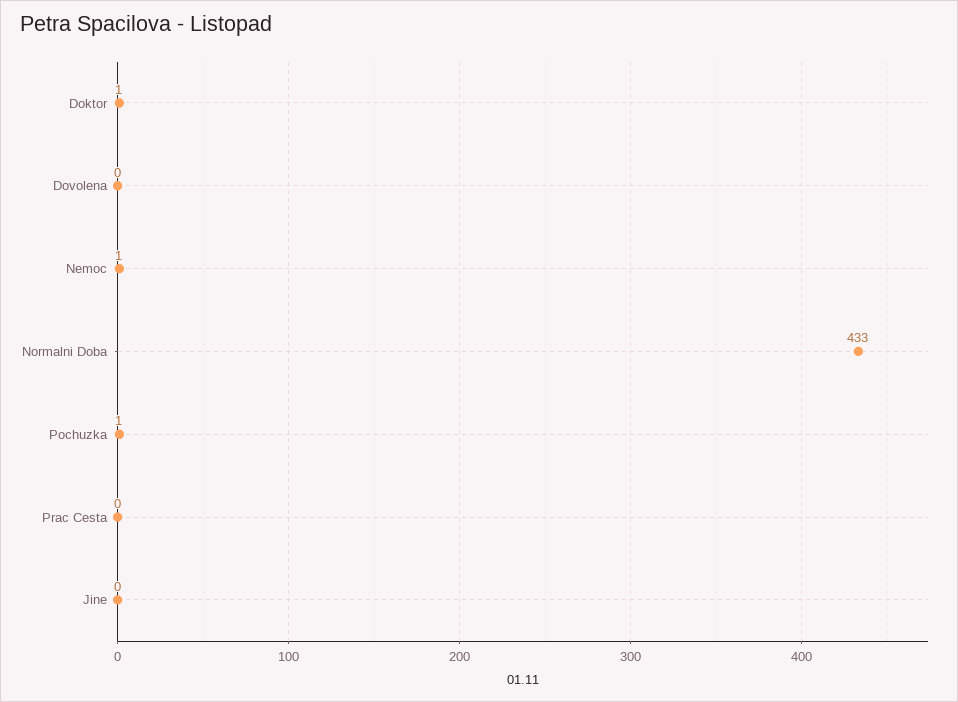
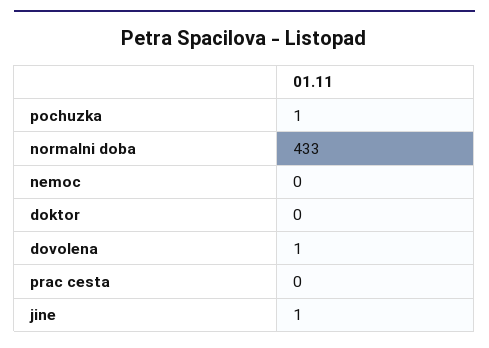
  {
-   "Doktor": 1,
+   "Doktor": 0,
-   "Dovolena": 0,
+   "Dovolena": 1,
-   "Nemoc": 1,
+   "Nemoc": 0,
    "Normalni Doba": 433,
    "Pochuzka": 1,
    "Prac Cesta": 0,
-   "Jine": 0
+   "Jine": 1
  }

